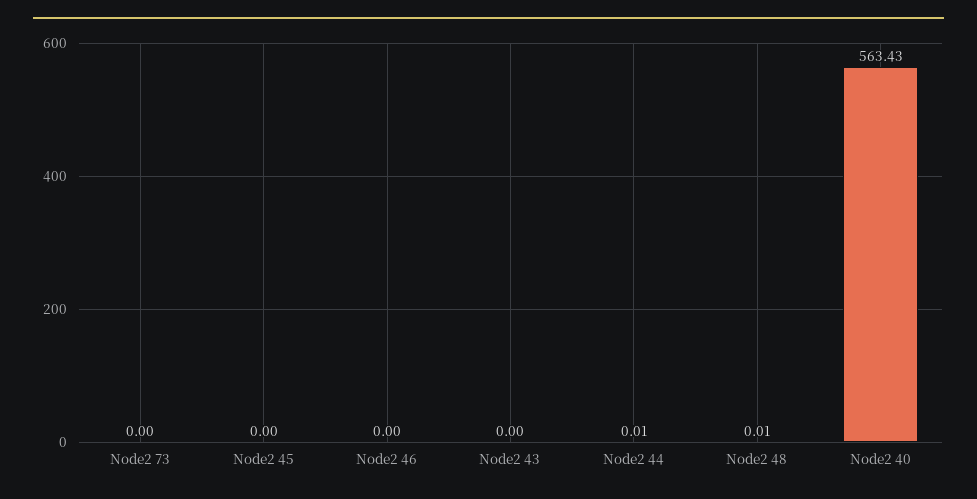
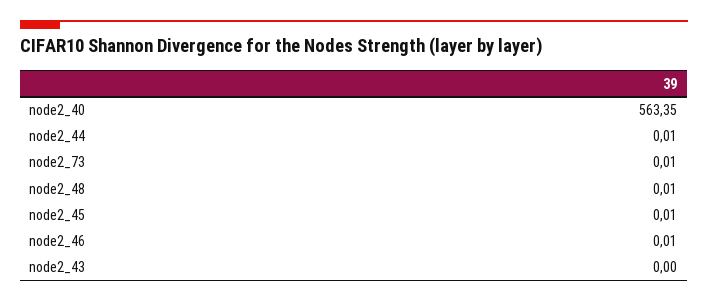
  {
-   "Node2 73": 0,
+   "Node2 73": 0.01,
-   "Node2 45": 0,
+   "Node2 45": 0.01,
-   "Node2 46": 0,
+   "Node2 46": 0.01,
    "Node2 43": 0,
    "Node2 44": 0.01,
    "Node2 48": 0.01,
-   "Node2 40": 563.43
+   "Node2 40": 563.35
  }

